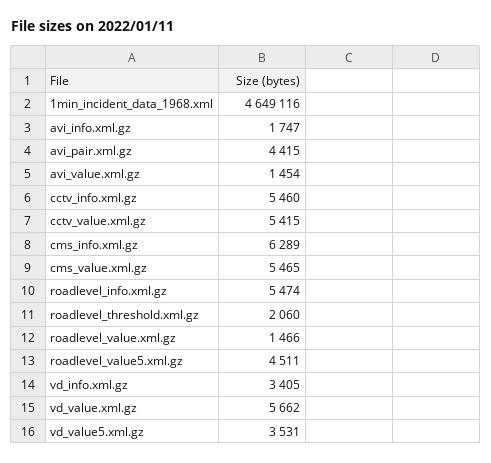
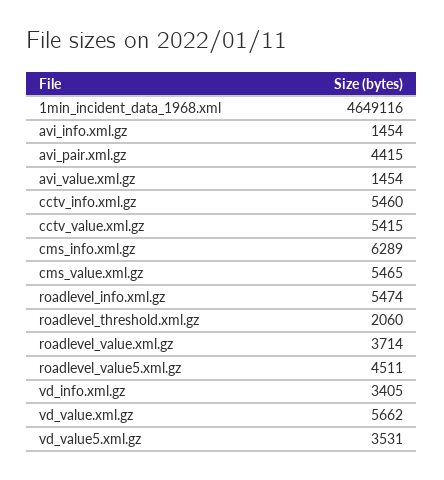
  {
    "1min_incident_data_1968.xml": 4649116,
-   "avi_info.xml.gz": 1747,
+   "avi_info.xml.gz": 1454,
    "avi_pair.xml.gz": 4415,
    "avi_value.xml.gz": 1454,
    "cctv_info.xml.gz": 5460,
    "cctv_value.xml.gz": 5415,
    "cms_info.xml.gz": 6289,
    "cms_value.xml.gz": 5465,
    "roadlevel_info.xml.gz": 5474,
    "roadlevel_threshold.xml.gz": 2060,
-   "roadlevel_value.xml.gz": 1466,
+   "roadlevel_value.xml.gz": 3714,
    "roadlevel_value5.xml.gz": 4511,
    "vd_info.xml.gz": 3405,
    "vd_value.xml.gz": 5662,
    "vd_value5.xml.gz": 3531
  }

